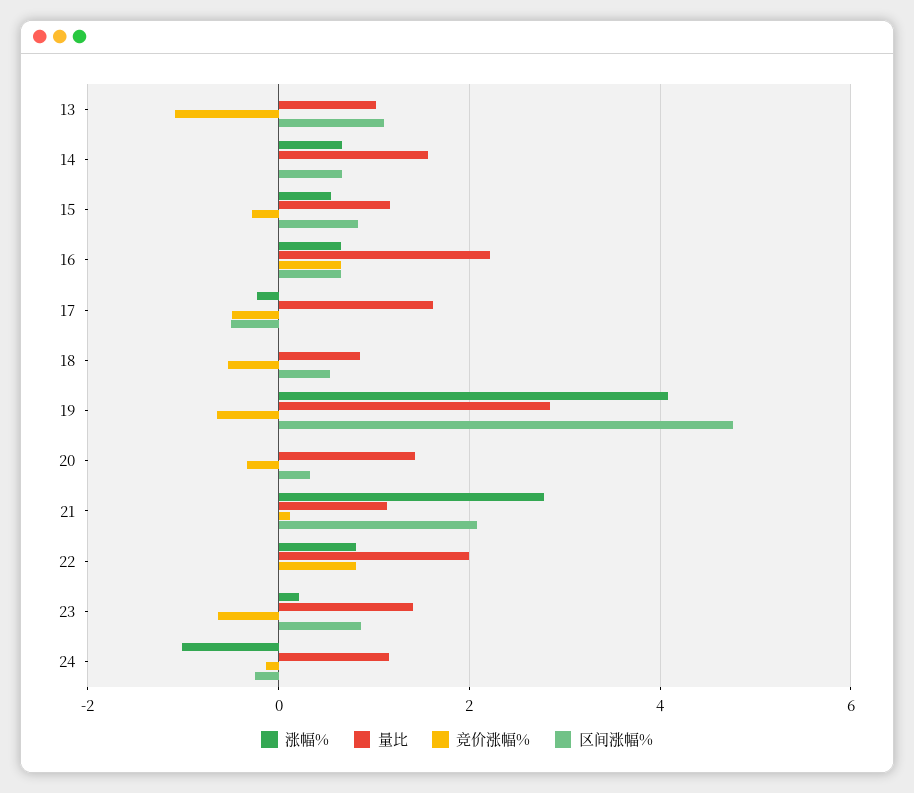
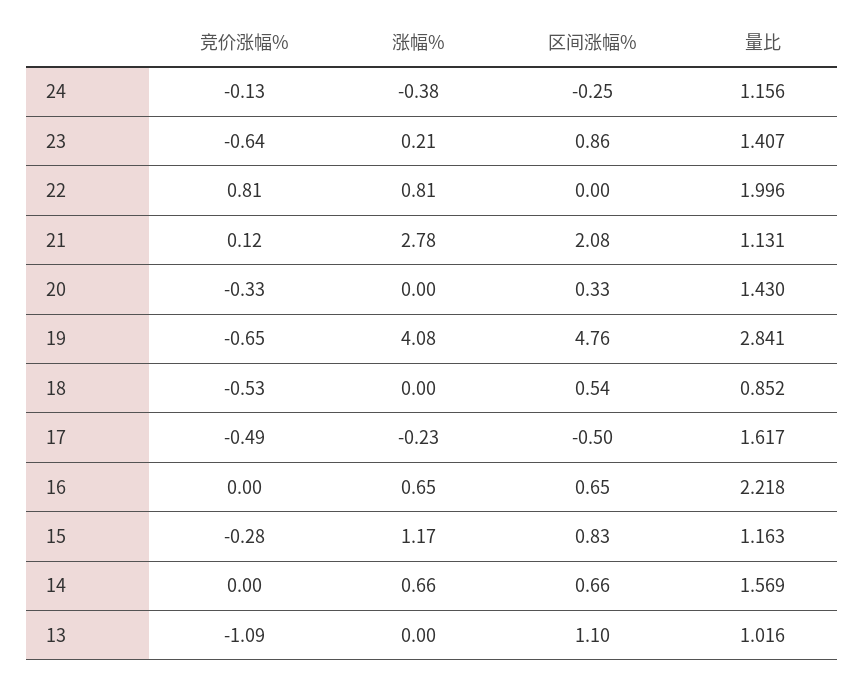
  {
    "涨幅%": {
      "13": 0,
      "14": 0.66,
-     "15": 0.6,
+     "15": 1.17,
      "16": 0.65,
      "17": -0.23,
      "18": 0,
      "19": 4.08,
      "20": 0,
      "21": 2.78,
      "22": 0.81,
      "23": 0.21,
-     "24": -1
+     "24": -0.38
    },
    "量比": {
      "13": 1.016,
      "14": 1.569,
      "15": 1.163,
      "16": 2.218,
      "17": 1.617,
      "18": 0.852,
      "19": 2.841,
      "20": 1.43,
      "21": 1.131,
      "22": 1.996,
      "23": 1.407,
      "24": 1.156
    },
    "竞价涨幅%": {
      "13": -1.09,
      "14": 0,
      "15": -0.28,
-     "16": 0.6,
+     "16": 0,
      "17": -0.49,
      "18": -0.53,
      "19": -0.65,
      "20": -0.33,
      "21": 0.12,
      "22": 0.81,
      "23": -0.64,
      "24": -0.13
    },
    "区间涨幅%": {
      "13": 1.1,
      "14": 0.66,
      "15": 0.83,
      "16": 0.65,
      "17": -0.5,
      "18": 0.54,
      "19": 4.76,
      "20": 0.33,
      "21": 2.08,
      "22": 0,
      "23": 0.86,
      "24": -0.25
    }
  }

